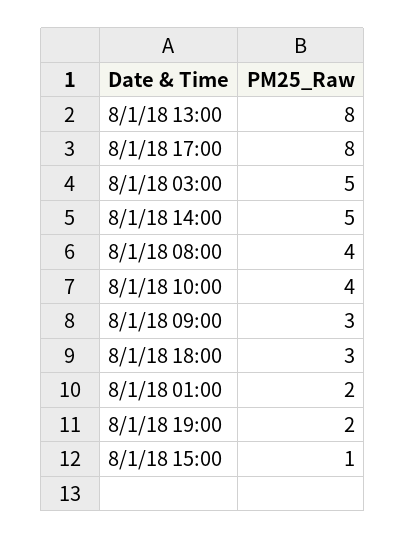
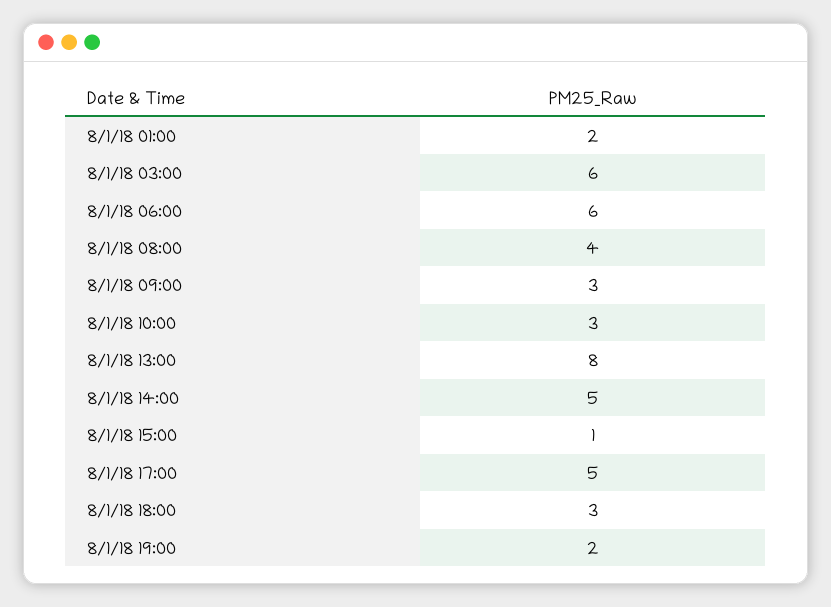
  {
    "8/1/18 13:00": 8,
-   "8/1/18 17:00": 8,
+   "8/1/18 17:00": 5,
-   "8/1/18 03:00": 5,
+   "8/1/18 03:00": 6,
    "8/1/18 14:00": 5,
    "8/1/18 08:00": 4,
-   "8/1/18 10:00": 4,
+   "8/1/18 10:00": 3,
    "8/1/18 09:00": 3,
    "8/1/18 18:00": 3,
    "8/1/18 01:00": 2,
    "8/1/18 19:00": 2,
-   "8/1/18 15:00": 1
+   "8/1/18 15:00": 1,
+   "8/1/18 06:00": 6
  }

